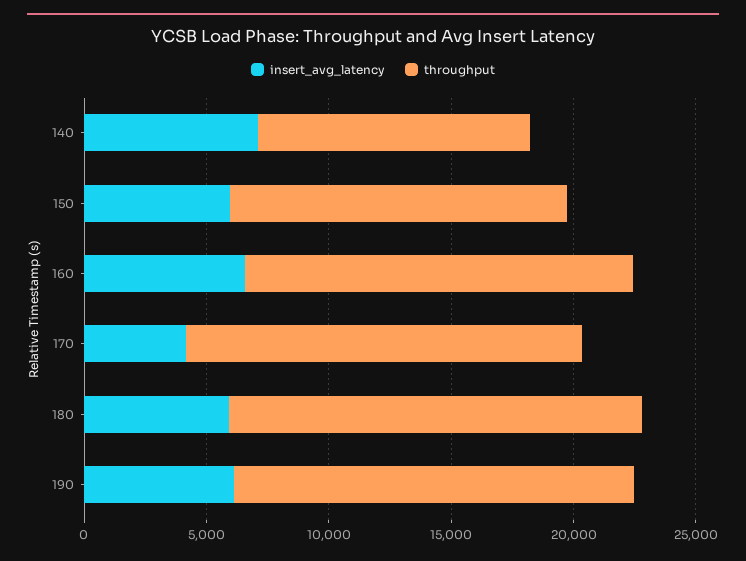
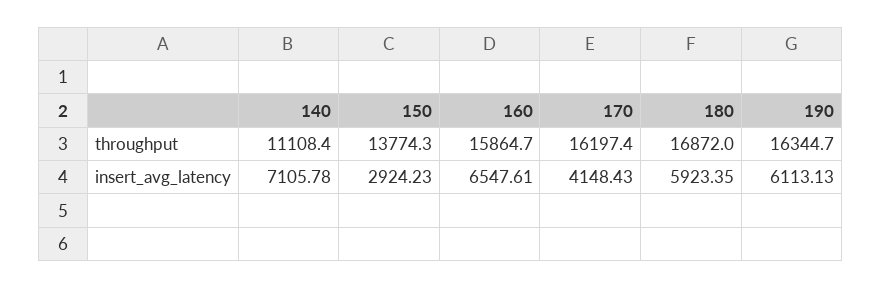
  {
    "insert_avg_latency": {
      "140": 7105.78,
-     "150": 6000,
+     "150": 2924.23,
      "160": 6547.61,
      "170": 4148.43,
      "180": 5923.35,
      "190": 6113.13
    },
    "throughput": {
      "140": 11108.4,
      "150": 13774.3,
      "160": 15864.7,
      "170": 16197.4,
      "180": 16872,
      "190": 16344.7
    }
  }

